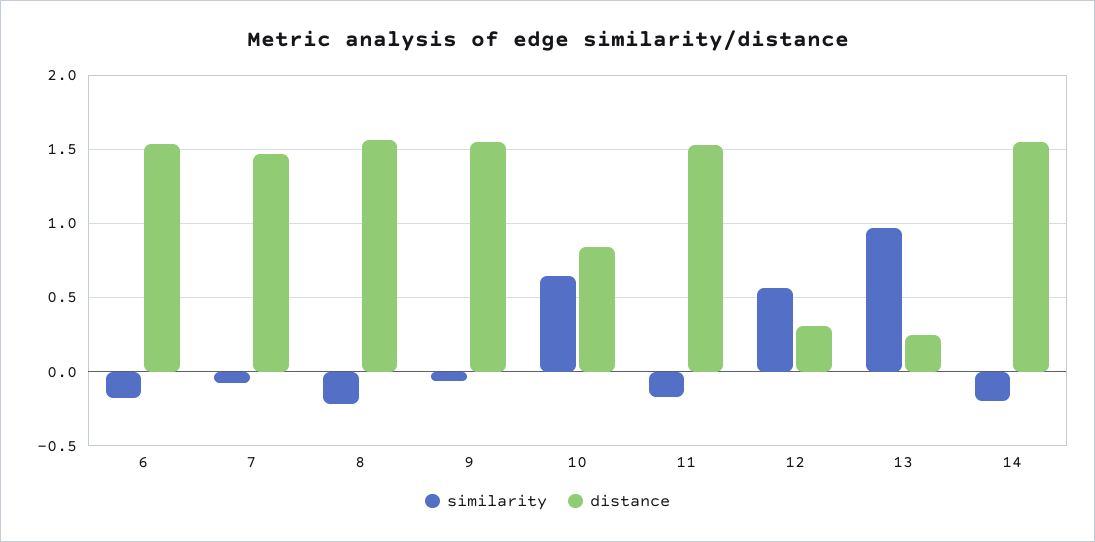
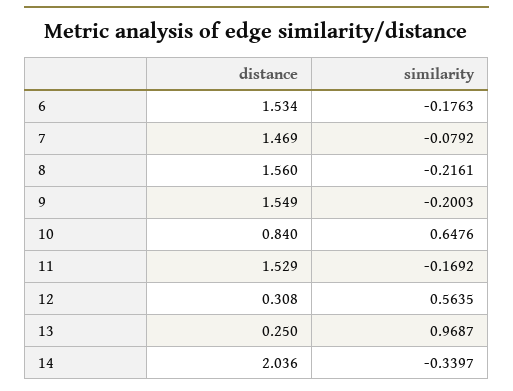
  {
    "similarity": {
      "6": -0.1763,
      "7": -0.0792,
      "8": -0.2161,
-     "9": -0.05,
+     "9": -0.2003,
      "10": 0.6476,
      "11": -0.1692,
      "12": 0.5635,
      "13": 0.9687,
-     "14": -0.2
+     "14": -0.3397
    },
    "distance": {
      "6": 1.534,
      "7": 1.469,
      "8": 1.56,
      "9": 1.549,
      "10": 0.84,
      "11": 1.529,
      "12": 0.308,
      "13": 0.25,
-     "14": 1.55
+     "14": 2.036
    }
  }

